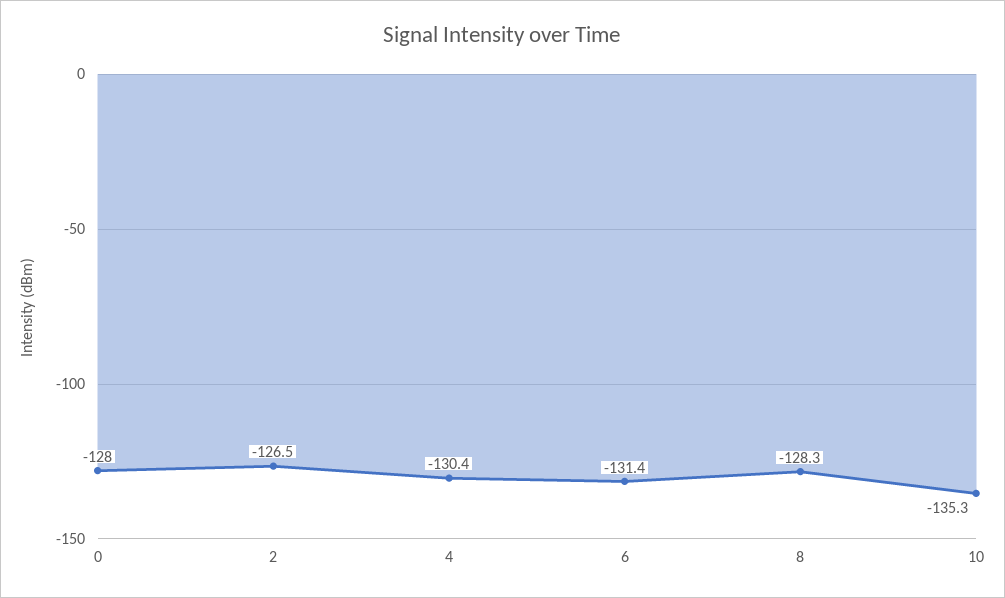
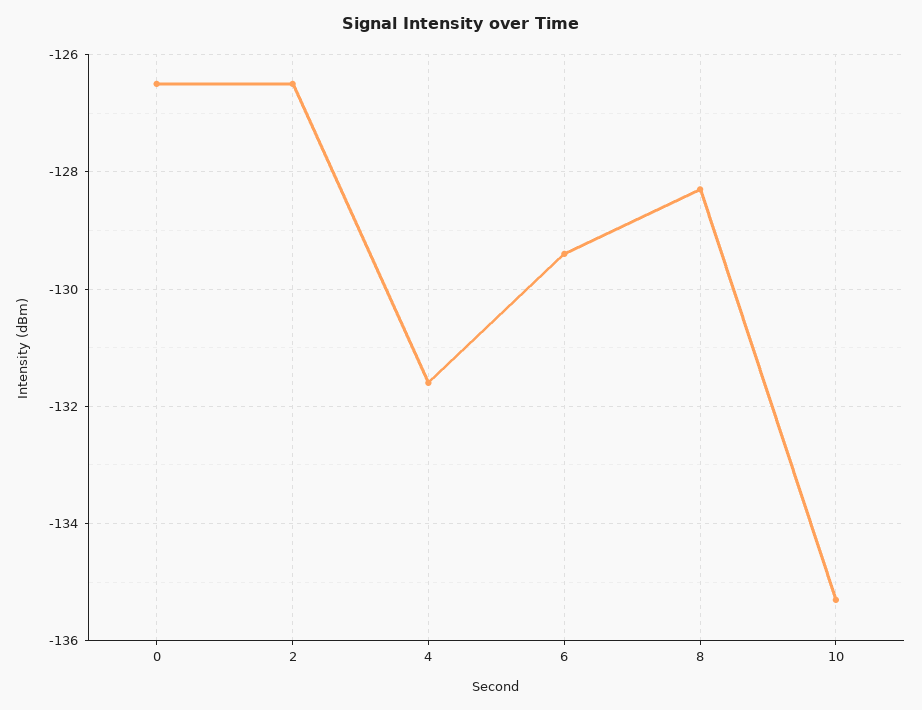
  {
-   "0": -128,
+   "0": -126.5,
    "2": -126.5,
-   "4": -130.4,
+   "4": -131.5,
-   "6": -131.4,
+   "6": -129.5,
    "8": -128.3,
    "10": -135.3
  }

